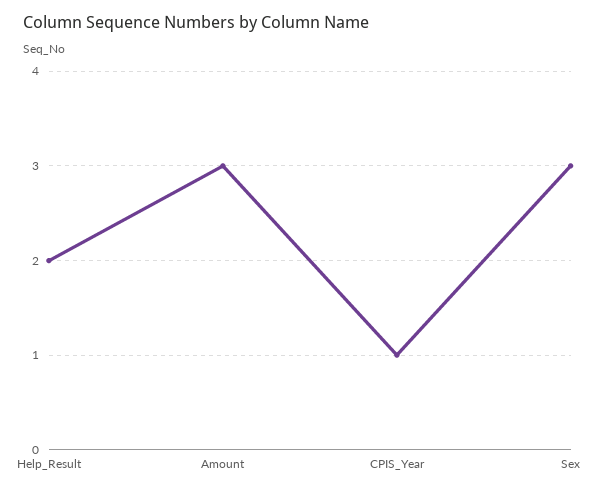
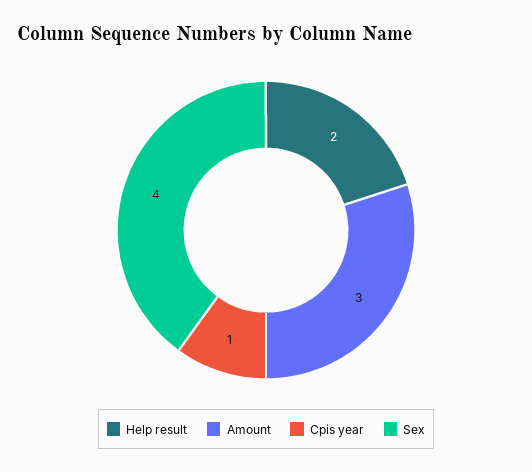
  {
    "Help_Result": 2,
    "Amount": 3,
    "CPIS_Year": 1,
-   "Sex": 3
+   "Sex": 4
  }

